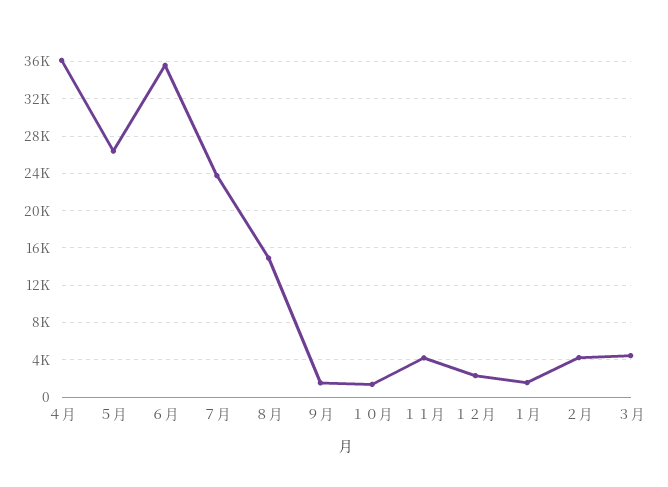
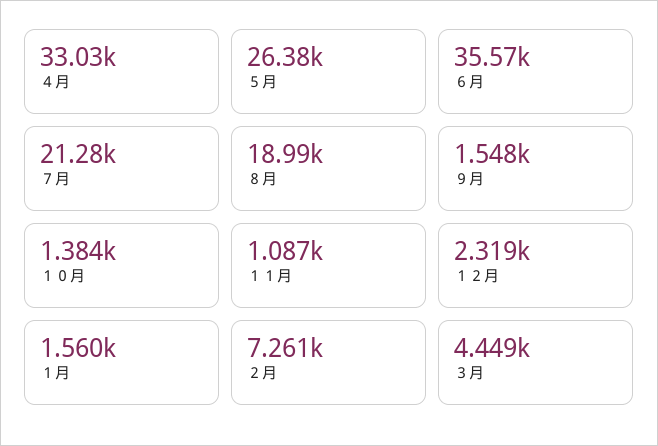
  {
-   "４月": 36000,
+   "４月": 33030,
    "５月": 26380,
    "６月": 35570,
-   "７月": 24000,
+   "７月": 21280,
-   "８月": 15000,
+   "８月": 18990,
    "９月": 1548,
    "１０月": 1384,
-   "１１月": 4000,
+   "１１月": 1087,
    "１２月": 2319,
    "１月": 1560,
-   "２月": 4000,
+   "２月": 7261,
    "３月": 4449
  }

